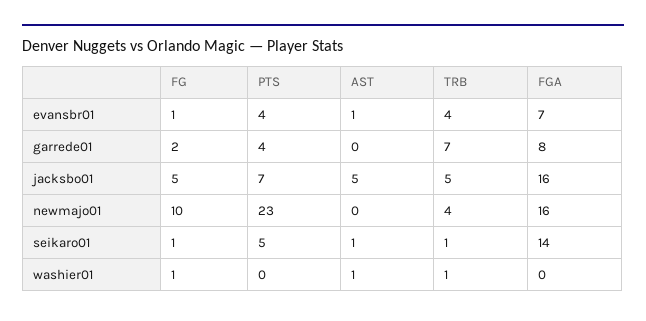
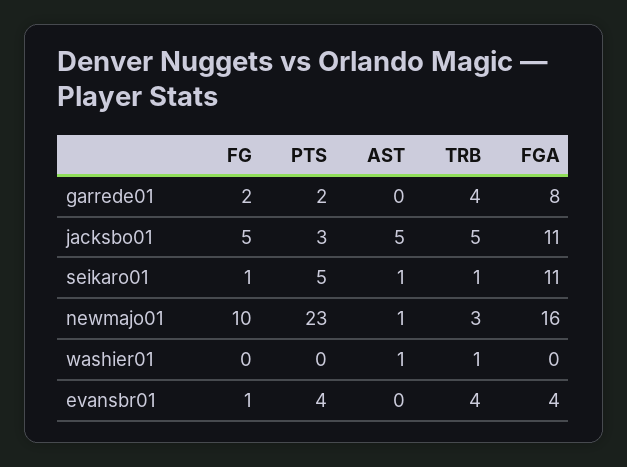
  {
    "FG": {
      "evansbr01": 1,
      "garrede01": 2,
      "jacksbo01": 5,
      "newmajo01": 10,
      "seikaro01": 1,
-     "washier01": 1
+     "washier01": 0
    },
    "PTS": {
      "evansbr01": 4,
-     "garrede01": 4,
+     "garrede01": 2,
-     "jacksbo01": 7,
+     "jacksbo01": 3,
      "newmajo01": 23,
      "seikaro01": 5,
      "washier01": 0
    },
    "AST": {
-     "evansbr01": 1,
+     "evansbr01": 0,
      "garrede01": 0,
      "jacksbo01": 5,
-     "newmajo01": 0,
+     "newmajo01": 1,
      "seikaro01": 1,
      "washier01": 1
    },
    "TRB": {
      "evansbr01": 4,
-     "garrede01": 7,
+     "garrede01": 4,
      "jacksbo01": 5,
-     "newmajo01": 4,
+     "newmajo01": 3,
      "seikaro01": 1,
      "washier01": 1
    },
    "FGA": {
-     "evansbr01": 7,
+     "evansbr01": 4,
      "garrede01": 8,
-     "jacksbo01": 16,
+     "jacksbo01": 11,
      "newmajo01": 16,
-     "seikaro01": 14,
+     "seikaro01": 11,
      "washier01": 0
    }
  }

